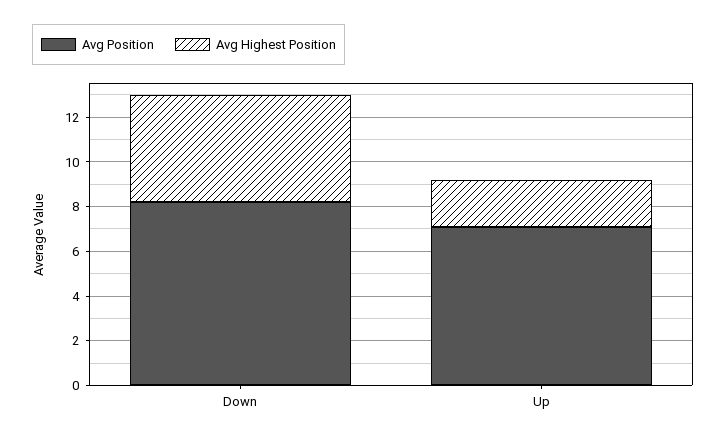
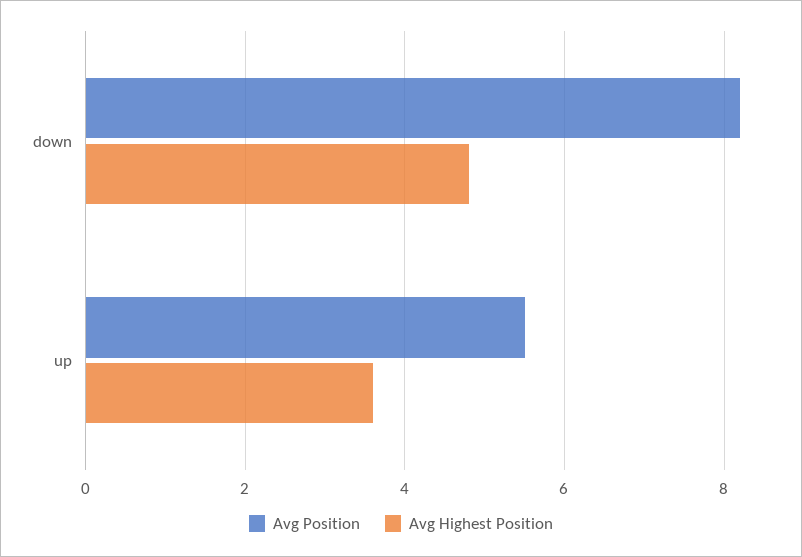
  {
    "Avg Position": {
      "Down": 8,
-     "Up": 7
+     "Up": 5.5
    },
    "Avg Highest Position": {
      "Down": 5,
-     "Up": 2
+     "Up": 3.5
    }
  }

